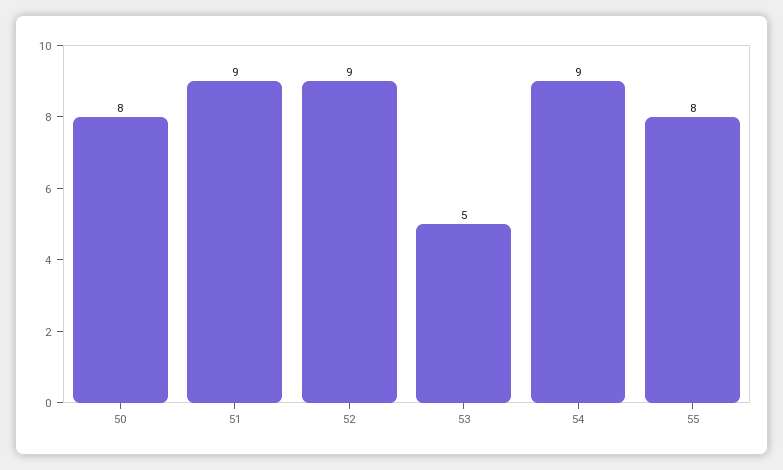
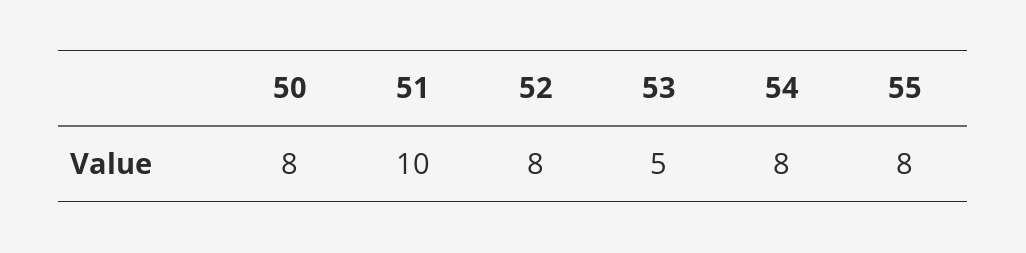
  {
    "50": 8,
-   "51": 9,
+   "51": 10,
-   "52": 9,
+   "52": 8,
    "53": 5,
-   "54": 9,
+   "54": 8,
    "55": 8
  }

